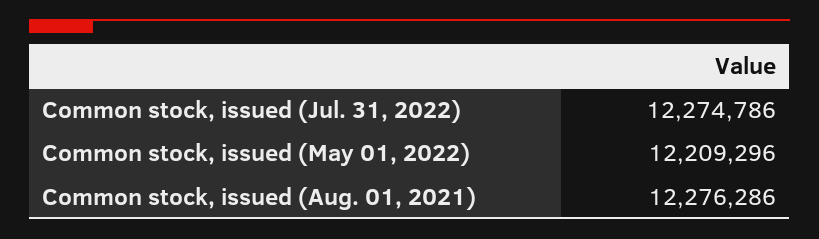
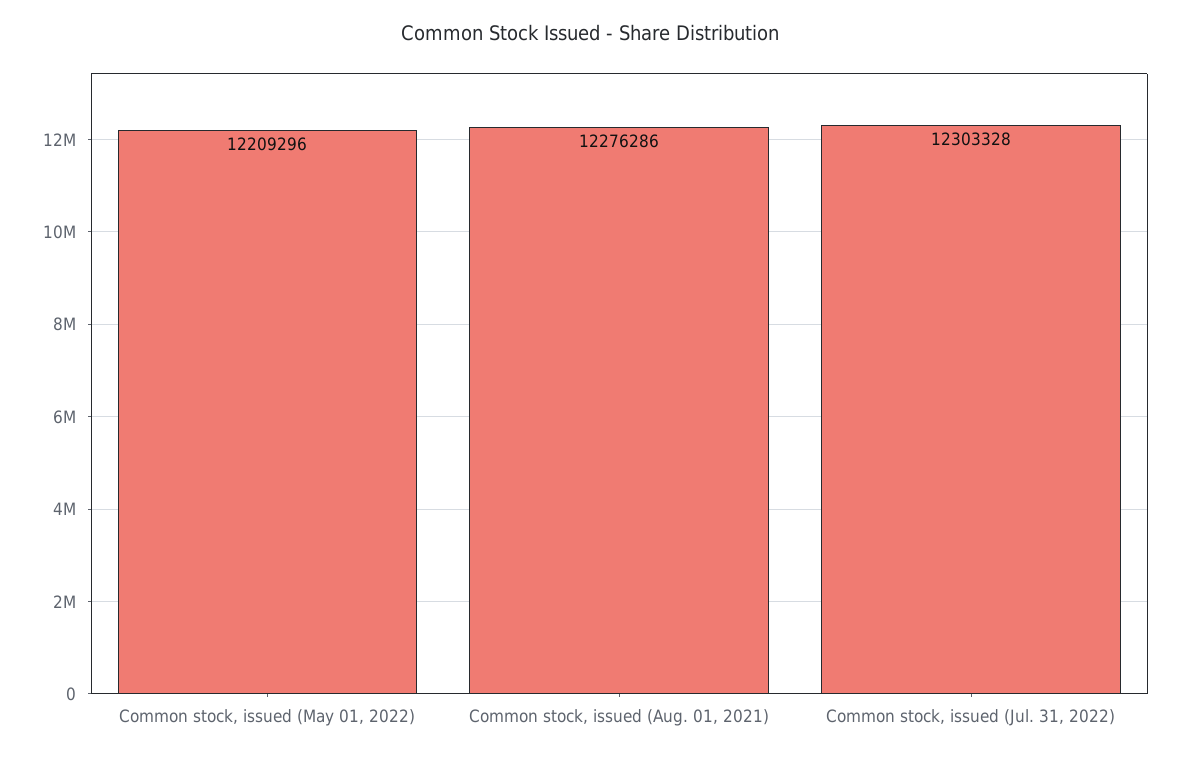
  {
-   "Common stock, issued (Jul. 31, 2022)": 12274786,
+   "Common stock, issued (Jul. 31, 2022)": 12303328,
    "Common stock, issued (May 01, 2022)": 12209296,
    "Common stock, issued (Aug. 01, 2021)": 12276286
  }

